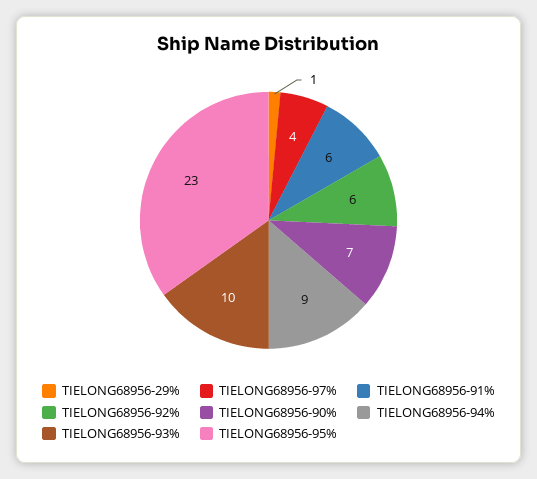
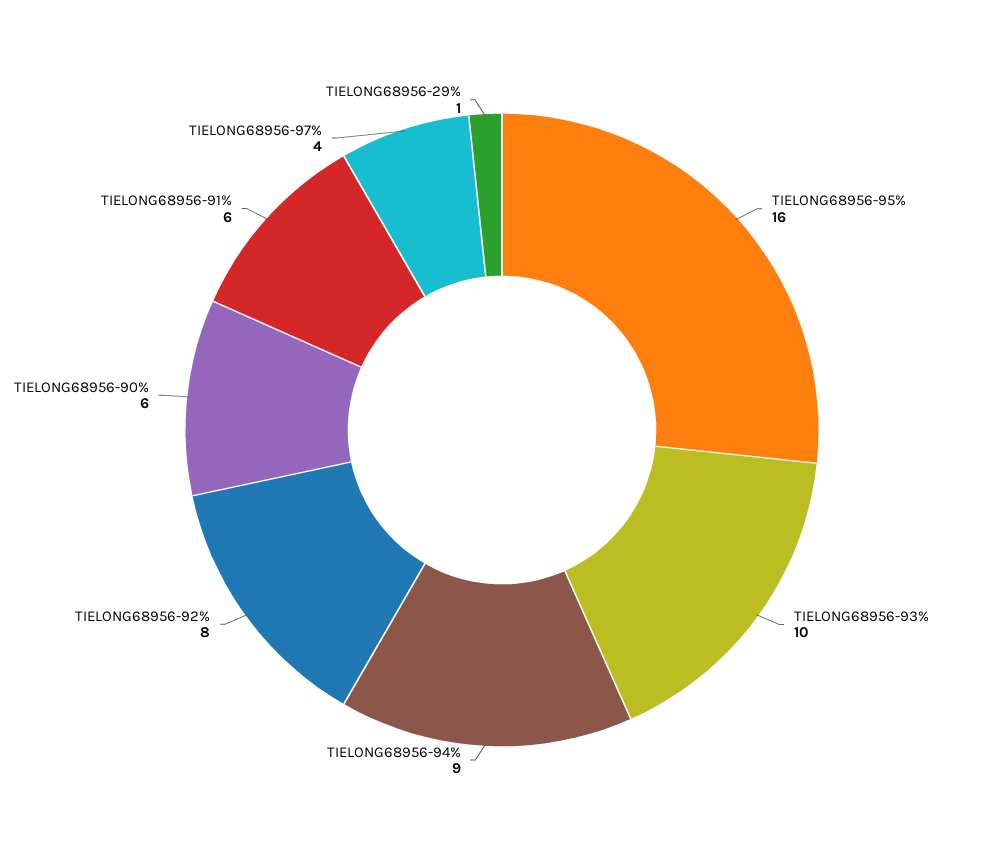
  {
    "TIELONG68956-29%": 1,
    "TIELONG68956-97%": 4,
    "TIELONG68956-91%": 6,
-   "TIELONG68956-92%": 6,
+   "TIELONG68956-92%": 8,
-   "TIELONG68956-90%": 7,
+   "TIELONG68956-90%": 6,
    "TIELONG68956-94%": 9,
    "TIELONG68956-93%": 10,
-   "TIELONG68956-95%": 23
+   "TIELONG68956-95%": 16
  }

